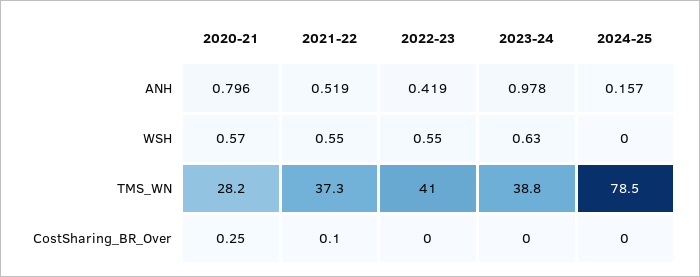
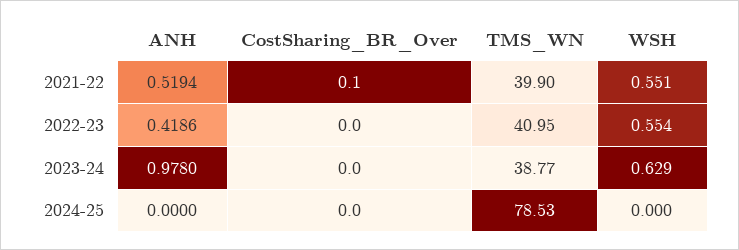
  {
-   "2020-21": {
-     "ANH": 0.796,
-     "WSH": 0.57,
-     "TMS_WN": 28.2,
-     "CostSharing_BR_Over": 0.25
-   },
    "2021-22": {
      "ANH": 0.5194,
      "WSH": 0.551,
-     "TMS_WN": 37.3,
+     "TMS_WN": 39.9,
      "CostSharing_BR_Over": 0.1
    },
    "2022-23": {
      "ANH": 0.4186,
      "WSH": 0.554,
      "TMS_WN": 40.95,
      "CostSharing_BR_Over": 0
    },
    "2023-24": {
      "ANH": 0.978,
      "WSH": 0.629,
      "TMS_WN": 38.77,
      "CostSharing_BR_Over": 0
    },
    "2024-25": {
-     "ANH": 0.157,
+     "ANH": 0,
      "WSH": 0,
      "TMS_WN": 78.53,
      "CostSharing_BR_Over": 0
    }
  }

